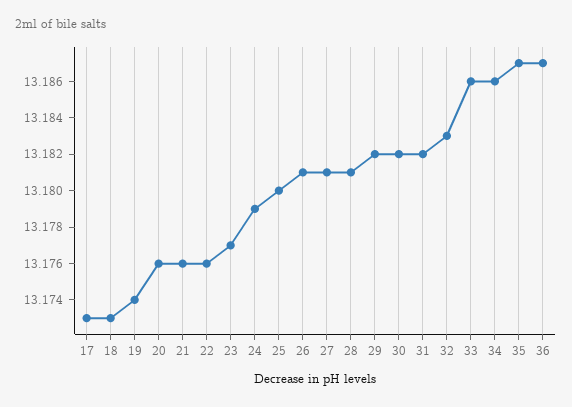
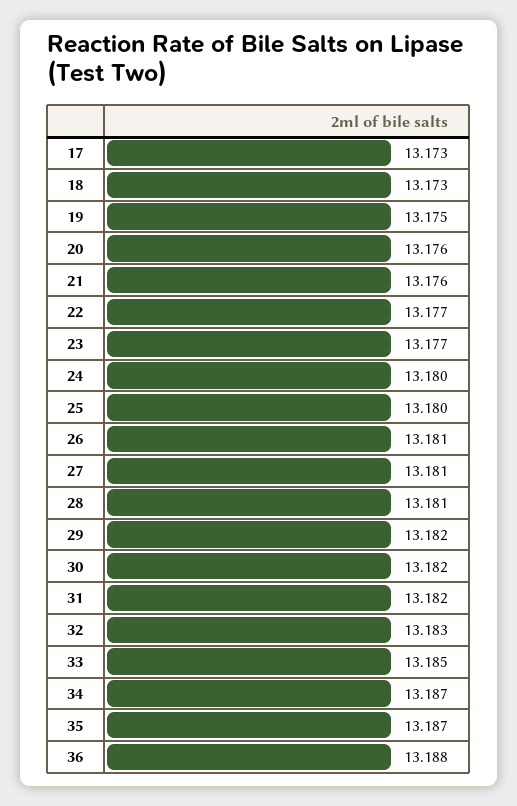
  {
    "17": 13.173,
    "18": 13.173,
-   "19": 13.174,
+   "19": 13.175,
    "20": 13.176,
    "21": 13.176,
-   "22": 13.176,
+   "22": 13.177,
    "23": 13.177,
-   "24": 13.179,
+   "24": 13.18,
    "25": 13.18,
    "26": 13.181,
    "27": 13.181,
    "28": 13.181,
    "29": 13.182,
    "30": 13.182,
    "31": 13.182,
    "32": 13.183,
-   "33": 13.186,
+   "33": 13.185,
-   "34": 13.186,
+   "34": 13.187,
    "35": 13.187,
-   "36": 13.187
+   "36": 13.188
  }

